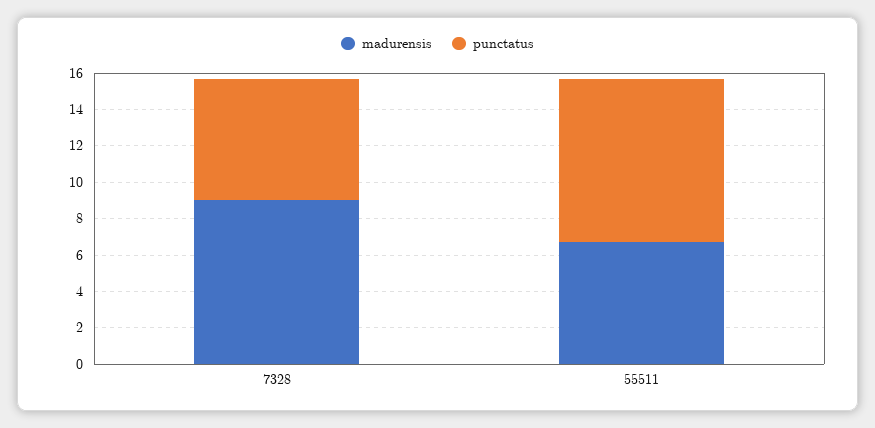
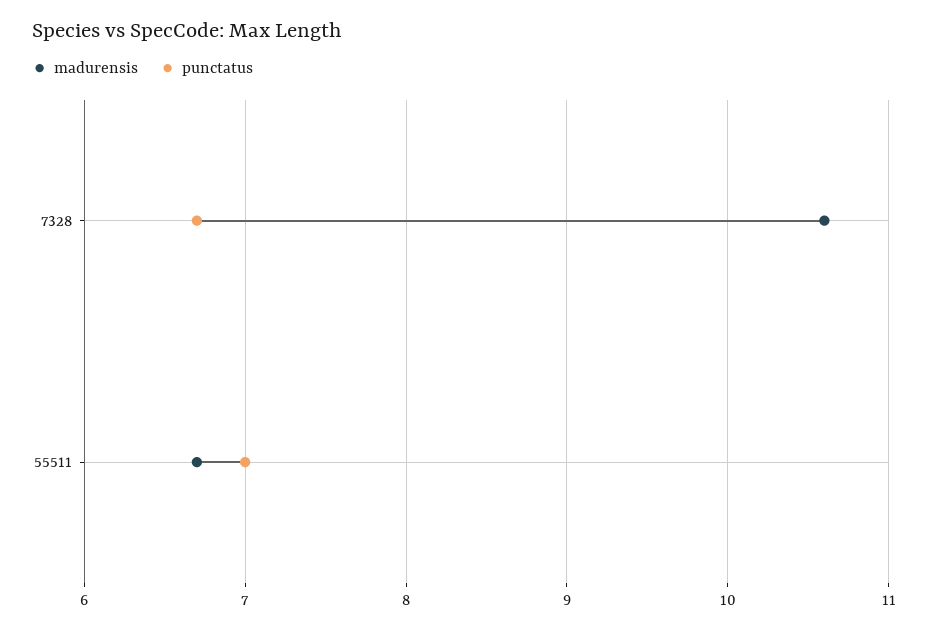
  {
    "madurensis": {
-     "7328": 9,
+     "7328": 10.6,
      "55511": 6.7
    },
    "punctatus": {
      "7328": 6.7,
-     "55511": 9
+     "55511": 7
    }
  }

